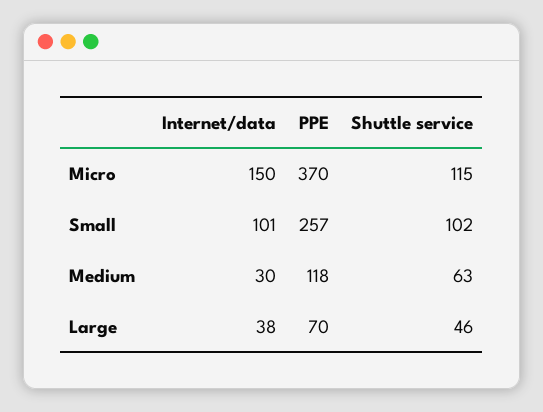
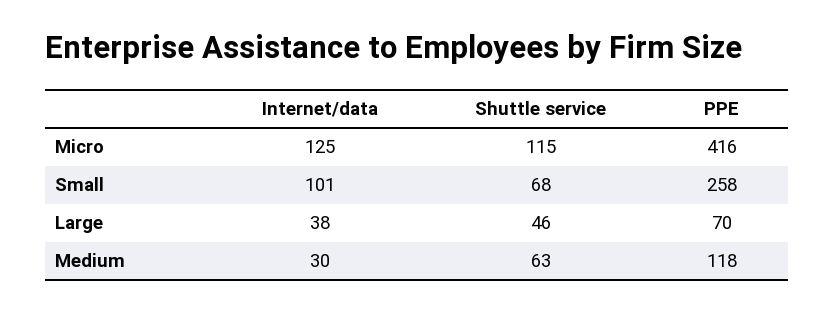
  {
    "Internet/data": {
-     "Micro": 150,
+     "Micro": 125,
      "Small": 101,
      "Medium": 30,
      "Large": 38
    },
    "PPE": {
-     "Micro": 370,
+     "Micro": 416,
-     "Small": 257,
+     "Small": 258,
      "Medium": 118,
      "Large": 70
    },
    "Shuttle service": {
      "Micro": 115,
-     "Small": 102,
+     "Small": 68,
      "Medium": 63,
      "Large": 46
    }
  }

